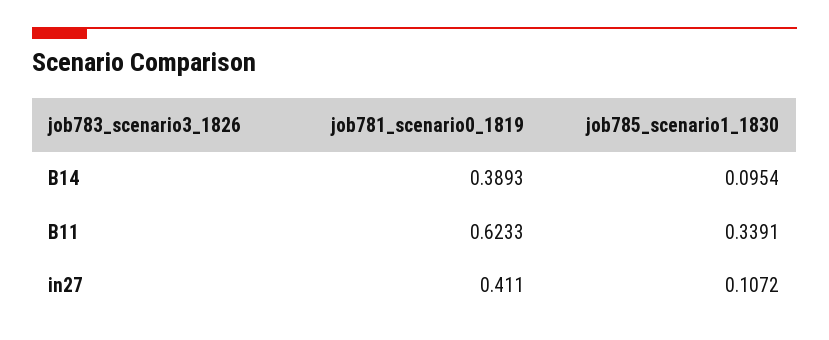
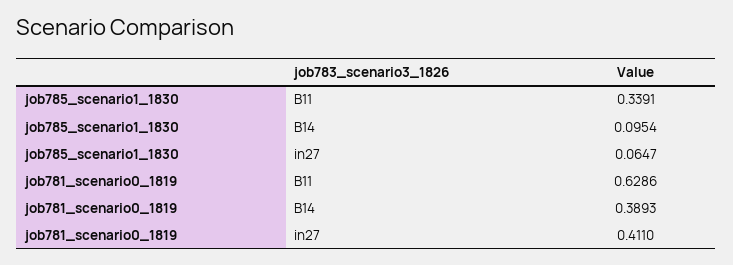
  {
    "job781_scenario0_1819": {
      "B14": 0.3893,
-     "B11": 0.6233,
+     "B11": 0.6286,
      "in27": 0.411
    },
    "job785_scenario1_1830": {
      "B14": 0.0954,
      "B11": 0.3391,
-     "in27": 0.1072
+     "in27": 0.0647
    }
  }

